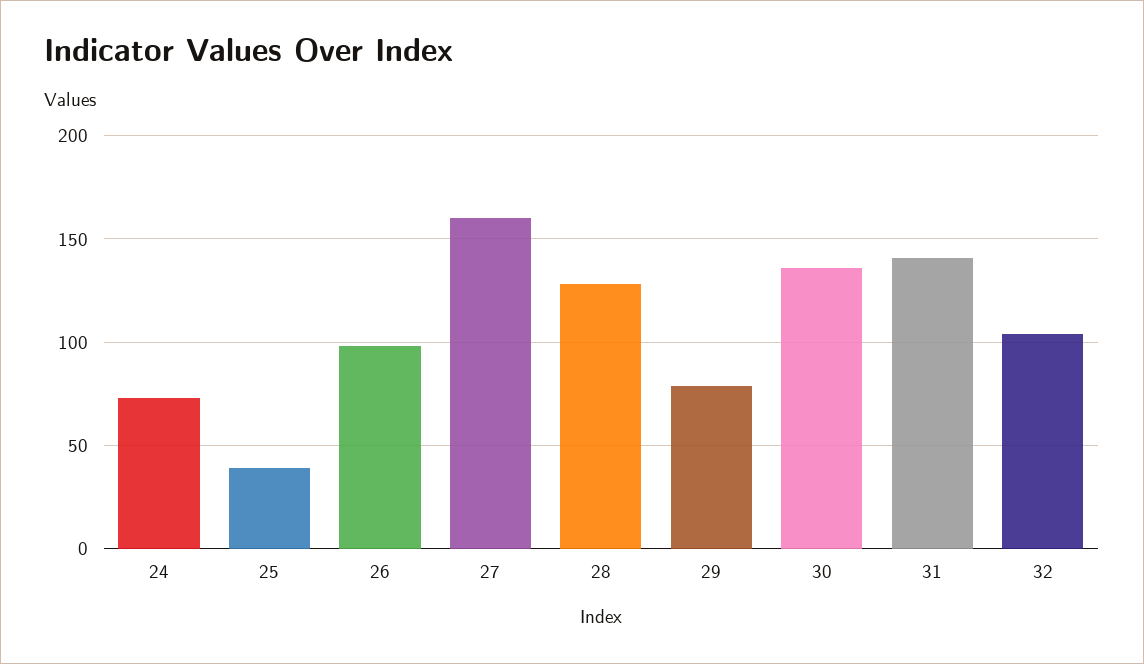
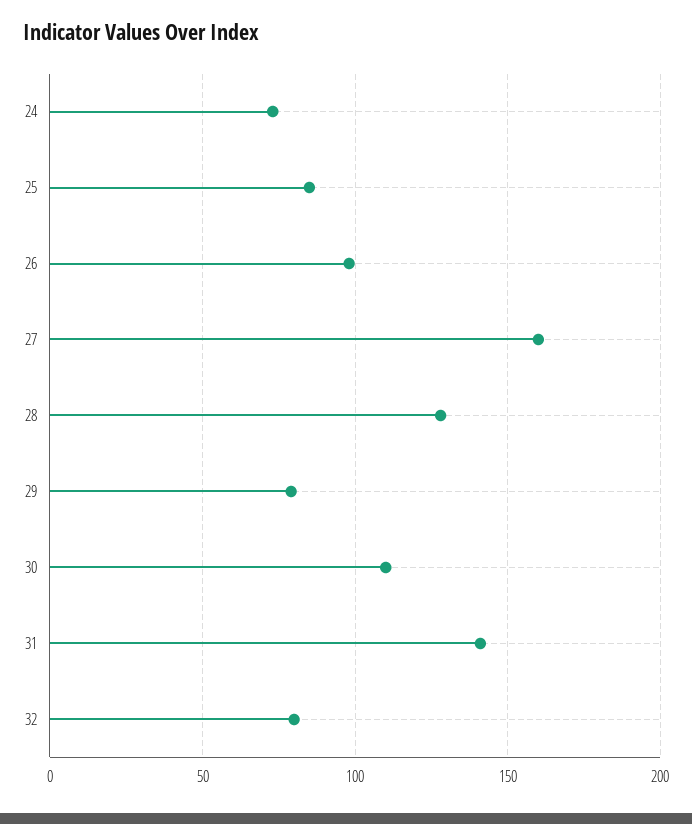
  {
    "24": 75,
-   "25": 40,
+   "25": 85,
    "26": 100,
    "27": 160,
    "28": 130,
    "29": 80,
-   "30": 135,
+   "30": 110,
    "31": 140,
-   "32": 105
+   "32": 80
  }

